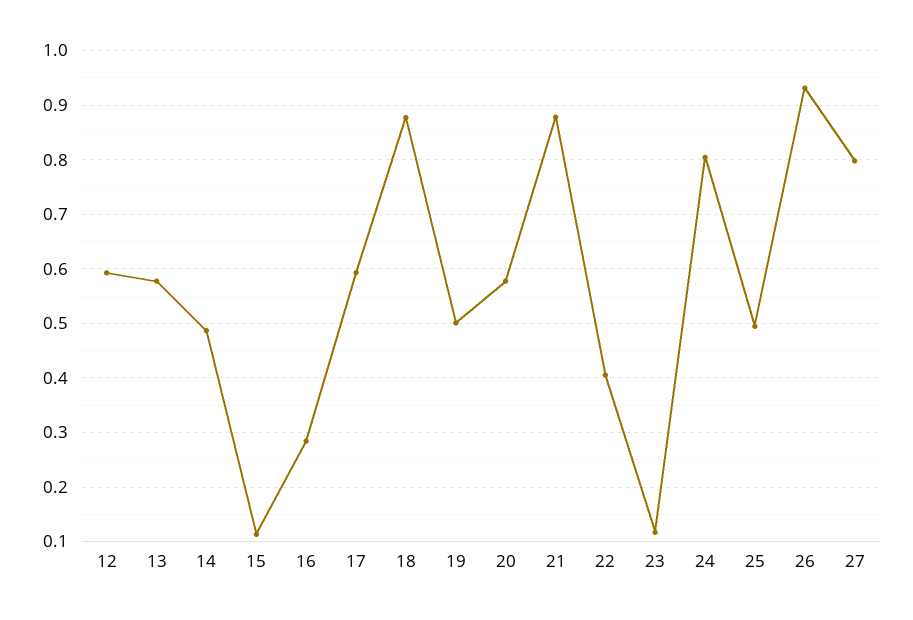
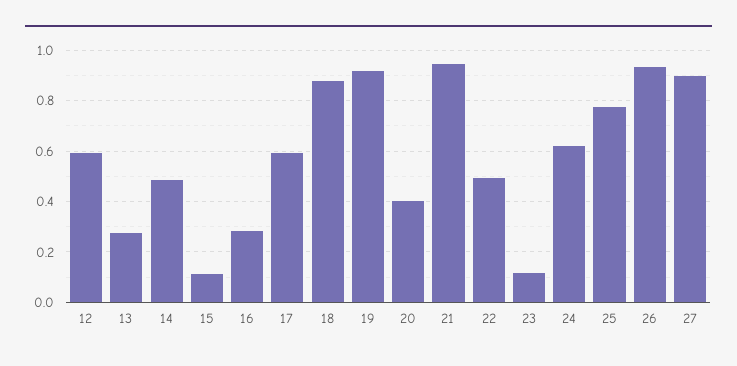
  {
    "12": 0.6,
-   "13": 0.58,
+   "13": 0.275,
    "14": 0.48,
    "15": 0.12,
    "16": 0.28,
    "17": 0.6,
    "18": 0.88,
-   "19": 0.5,
+   "19": 0.925,
-   "20": 0.58,
+   "20": 0.4,
-   "21": 0.88,
+   "21": 0.95,
-   "22": 0.4,
+   "22": 0.5,
    "23": 0.12,
-   "24": 0.8,
+   "24": 0.625,
-   "25": 0.5,
+   "25": 0.775,
    "26": 0.94,
-   "27": 0.8
+   "27": 0.9
  }

